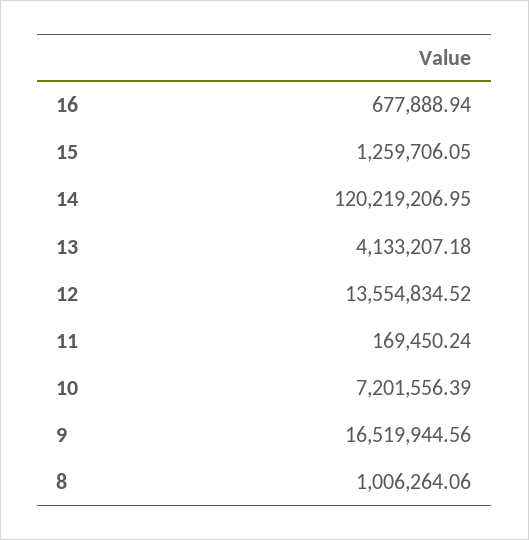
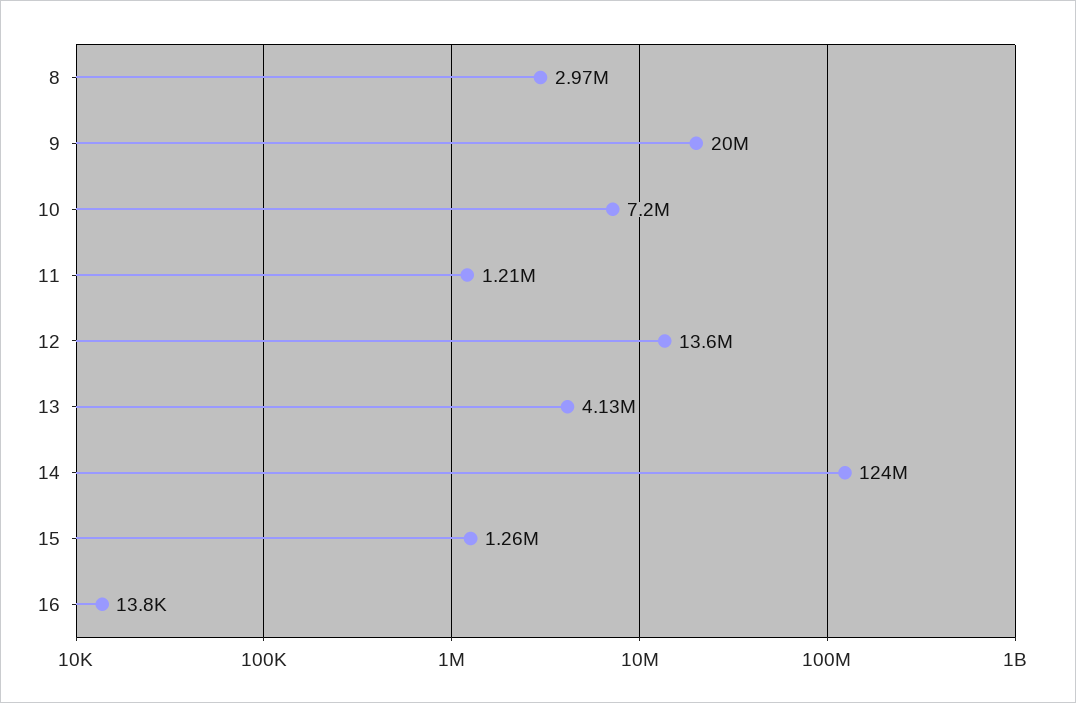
  {
-   "16": 677888.94,
+   "16": 13800,
    "15": 1259706.05,
-   "14": 120219206.95,
+   "14": 124000000,
    "13": 4133207.18,
    "12": 13554834.52,
-   "11": 169450.24,
+   "11": 1210000,
    "10": 7201556.39,
-   "9": 16519944.56,
+   "9": 20000000,
-   "8": 1006264.06
+   "8": 2970000
  }

